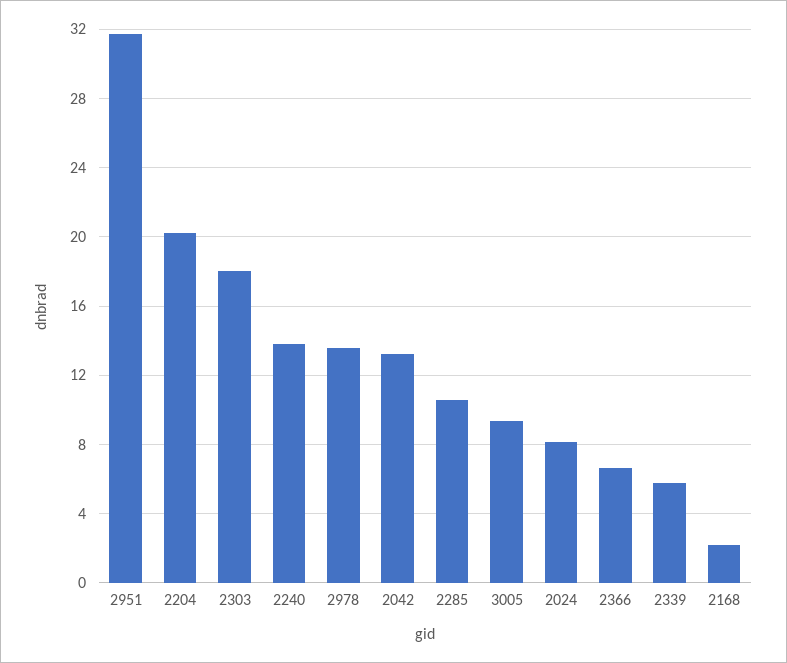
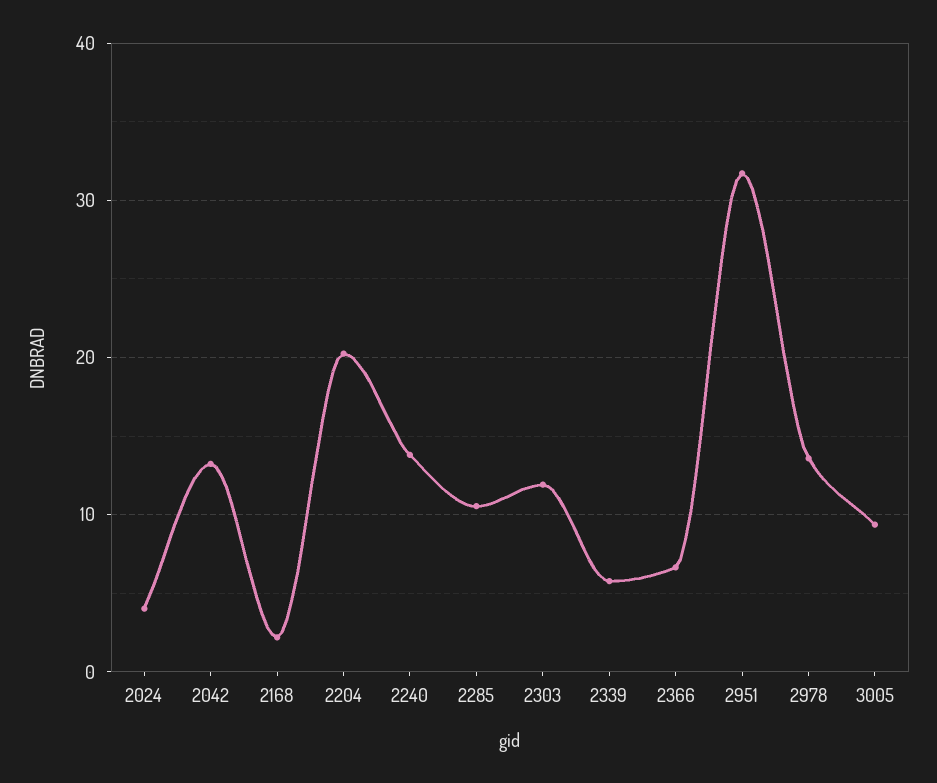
  {
    "2951": 31.5,
    "2204": 20,
-   "2303": 18,
+   "2303": 12,
    "2240": 14,
    "2978": 13.5,
    "2042": 13,
    "2285": 10.5,
    "3005": 9.5,
-   "2024": 8,
+   "2024": 4,
    "2366": 6.5,
    "2339": 6,
    "2168": 2
  }

